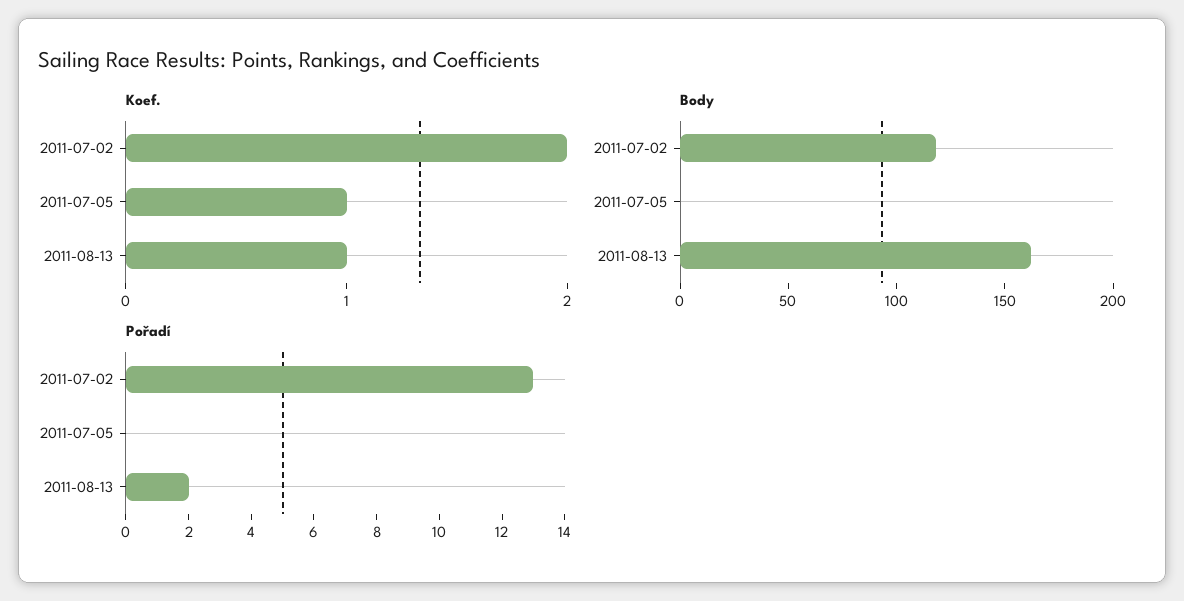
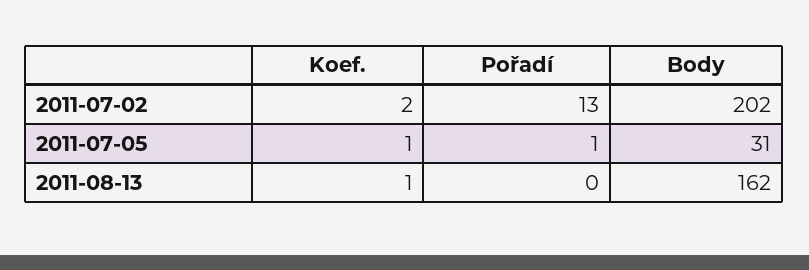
  {
    "Koef.": {
      "2011-07-02": 2,
      "2011-07-05": 1,
      "2011-08-13": 1
    },
    "Body": {
-     "2011-07-02": 120,
+     "2011-07-02": 202,
-     "2011-07-05": 0,
+     "2011-07-05": 31,
      "2011-08-13": 162
    },
    "Pořadí": {
      "2011-07-02": 13,
-     "2011-07-05": 0,
+     "2011-07-05": 1,
-     "2011-08-13": 2
+     "2011-08-13": 0
    }
  }

